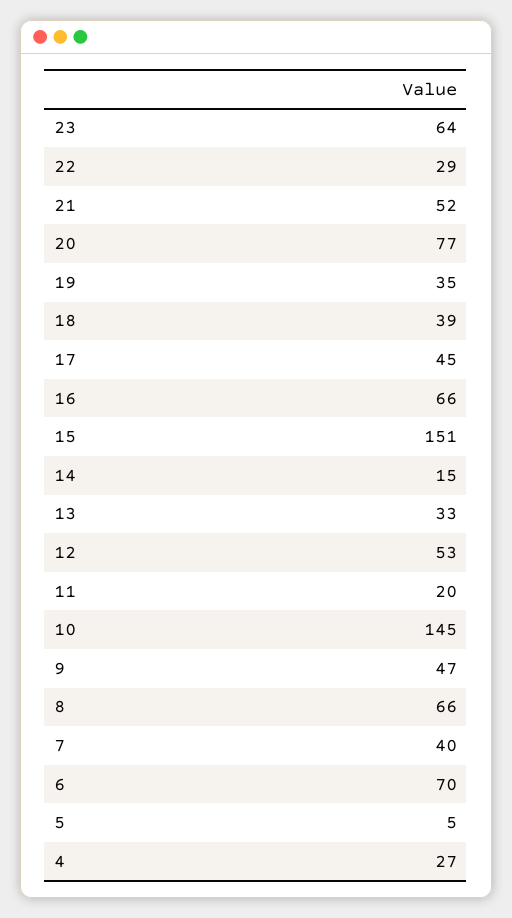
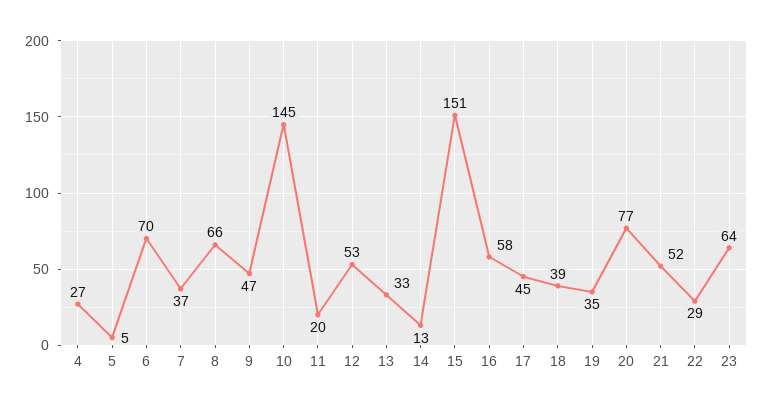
  {
    "23": 64,
    "22": 29,
    "21": 52,
    "20": 77,
    "19": 35,
    "18": 39,
    "17": 45,
-   "16": 66,
+   "16": 58,
    "15": 151,
-   "14": 15,
+   "14": 13,
    "13": 33,
    "12": 53,
    "11": 20,
    "10": 145,
    "9": 47,
    "8": 66,
-   "7": 40,
+   "7": 37,
    "6": 70,
    "5": 5,
    "4": 27
  }

